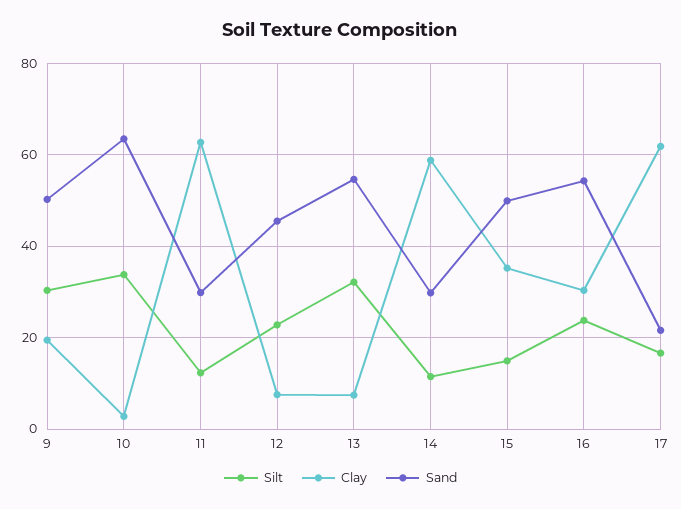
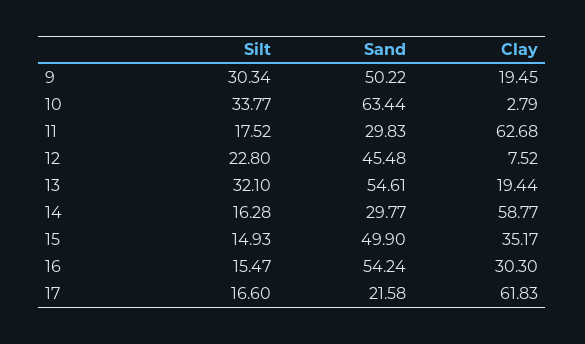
  {
    "Silt": {
      "9": 30.34,
      "10": 33.77,
-     "11": 12,
+     "11": 17.52,
      "12": 22.8,
      "13": 32.1,
-     "14": 12,
+     "14": 16.28,
      "15": 14.93,
-     "16": 24,
+     "16": 15.47,
      "17": 16.6
    },
    "Clay": {
      "9": 19.45,
      "10": 2.79,
      "11": 62.68,
      "12": 7.52,
-     "13": 8,
+     "13": 19.44,
      "14": 58.77,
      "15": 35.17,
      "16": 30.3,
      "17": 61.83
    },
    "Sand": {
      "9": 50.22,
      "10": 63.44,
      "11": 29.83,
      "12": 45.48,
      "13": 54.61,
      "14": 29.77,
      "15": 49.9,
      "16": 54.24,
      "17": 21.58
    }
  }

